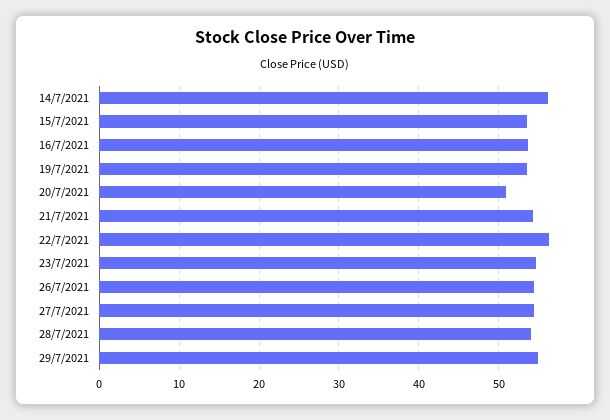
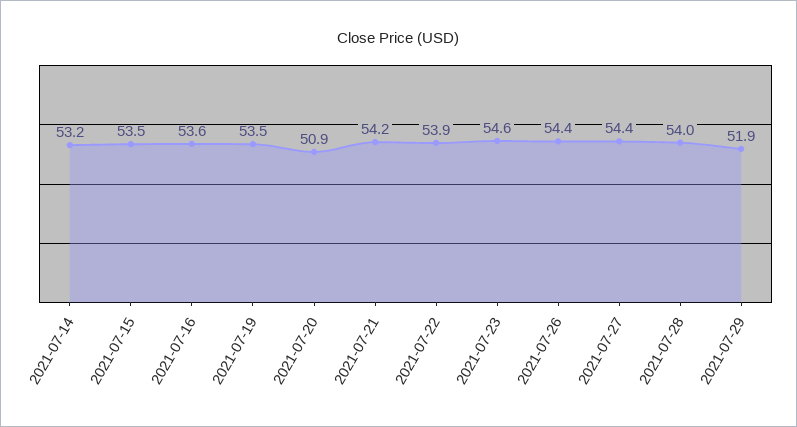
  {
-   "14/7/2021": 56,
+   "14/7/2021": 53.2,
    "15/7/2021": 53.5,
    "16/7/2021": 53.6,
    "19/7/2021": 53.5,
    "20/7/2021": 50.9,
    "21/7/2021": 54.2,
-   "22/7/2021": 56,
+   "22/7/2021": 53.9,
    "23/7/2021": 54.6,
    "26/7/2021": 54.4,
    "27/7/2021": 54.4,
    "28/7/2021": 54,
-   "29/7/2021": 55
+   "29/7/2021": 51.9
  }

